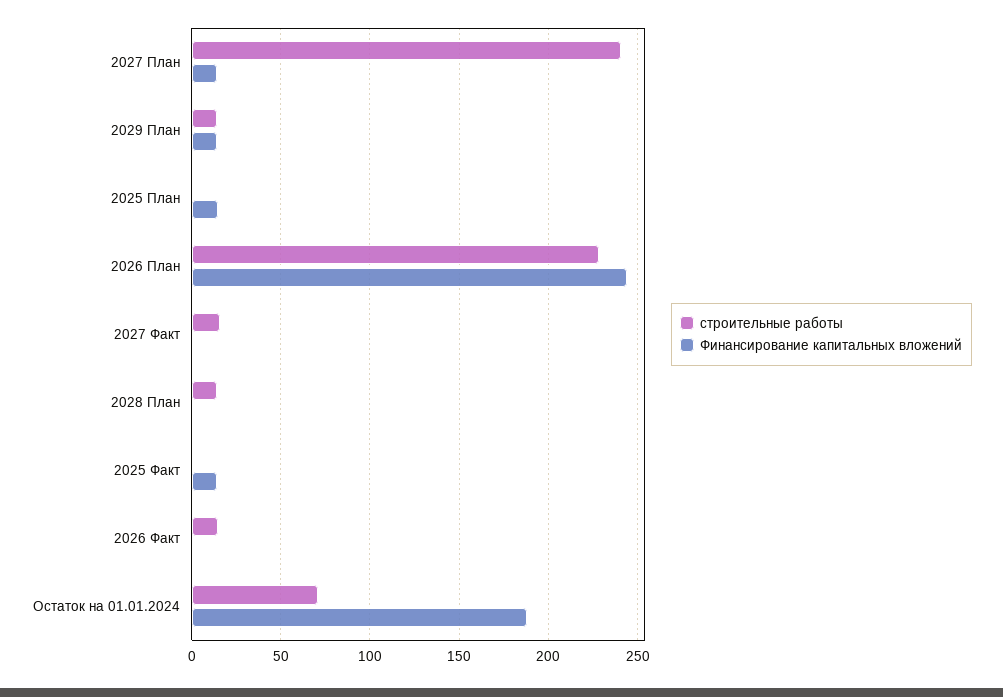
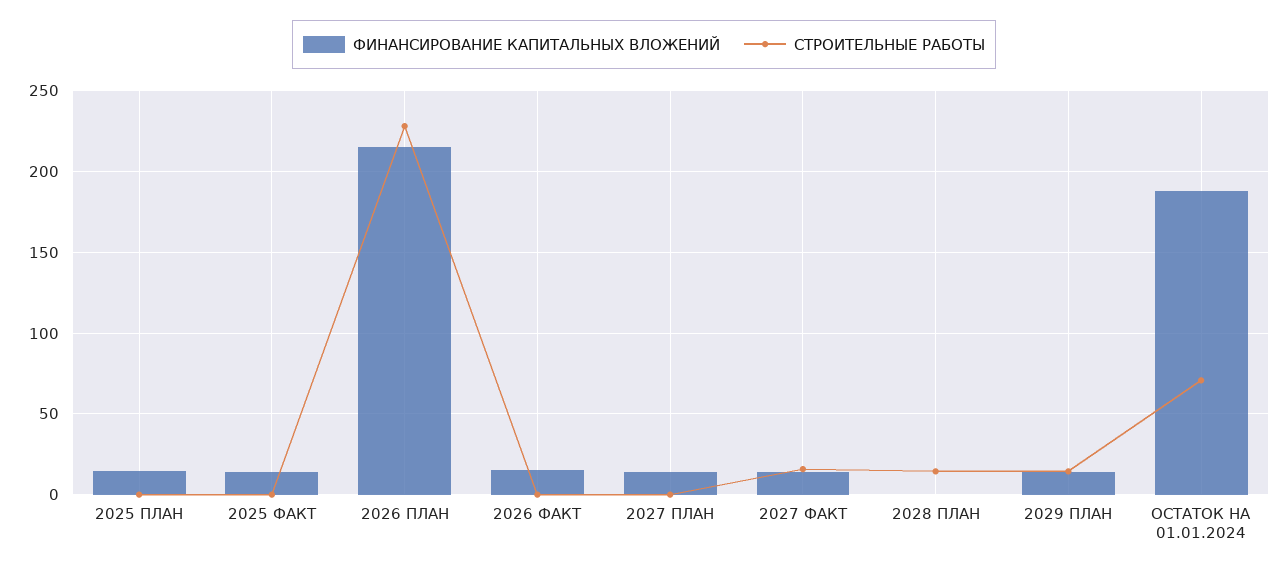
  {
    "строительные работы": {
-     "2027 План": 240,
+     "2027 План": 0,
      "2029 План": 15,
      "2025 План": 0,
      "2026 План": 230,
      "2027 Факт": 15,
      "2028 План": 15,
      "2025 Факт": 0,
-     "2026 Факт": 15,
+     "2026 Факт": 0,
      "Остаток на 01.01.2024": 70
    },
    "Финансирование капитальных вложений": {
      "2027 План": 15,
      "2029 План": 15,
      "2025 План": 15,
-     "2026 План": 245,
+     "2026 План": 215,
-     "2027 Факт": 0,
+     "2027 Факт": 15,
      "2028 План": 0,
      "2025 Факт": 15,
-     "2026 Факт": 0,
+     "2026 Факт": 15,
      "Остаток на 01.01.2024": 190
    }
  }

